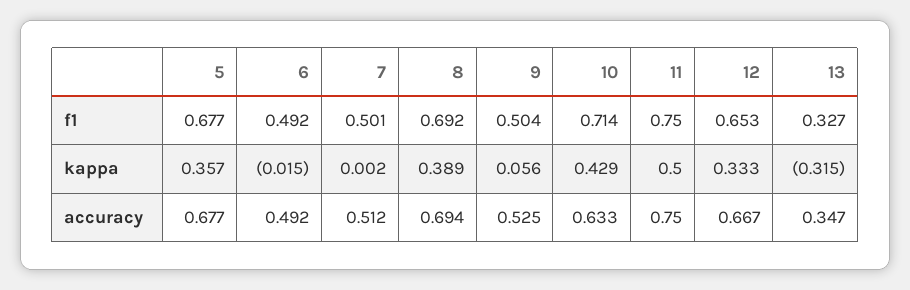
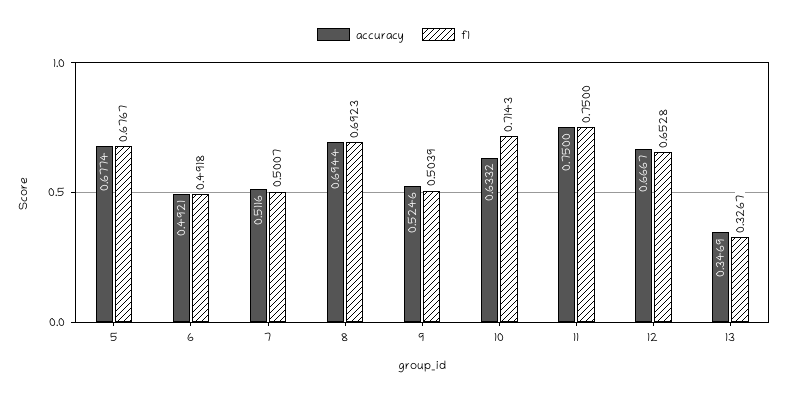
  {
    "f1": {
      "5": 0.6767,
      "6": 0.4918,
      "7": 0.5007,
      "8": 0.6923,
      "9": 0.5039,
      "10": 0.7143,
      "11": 0.75,
      "12": 0.6528,
      "13": 0.3267
    },
-   "kappa": {
-     "5": 0.357,
-     "6": -0.015,
-     "7": 0.002,
-     "8": 0.389,
-     "9": 0.056,
-     "10": 0.429,
-     "11": 0.5,
-     "12": 0.333,
-     "13": -0.315
-   },
    "accuracy": {
      "5": 0.6774,
      "6": 0.4921,
      "7": 0.5116,
      "8": 0.6944,
      "9": 0.5246,
      "10": 0.6332,
      "11": 0.75,
      "12": 0.6667,
      "13": 0.3469
    }
  }

